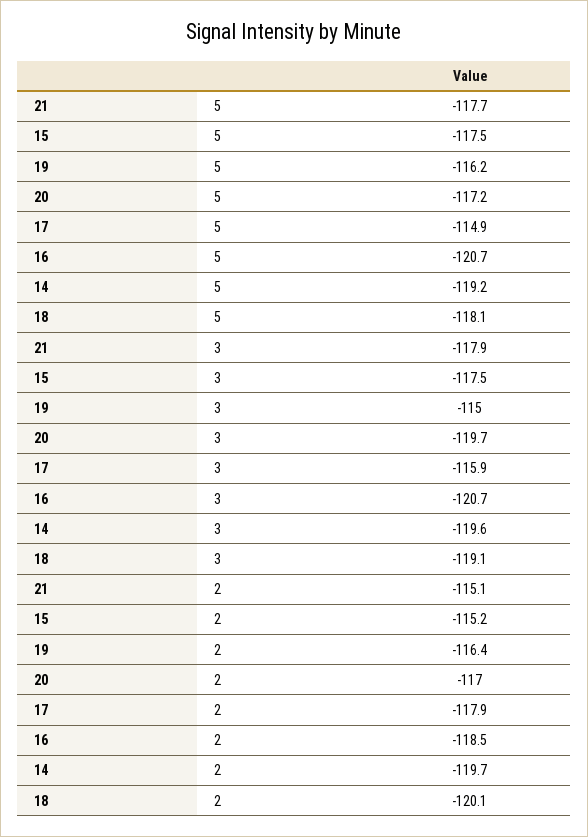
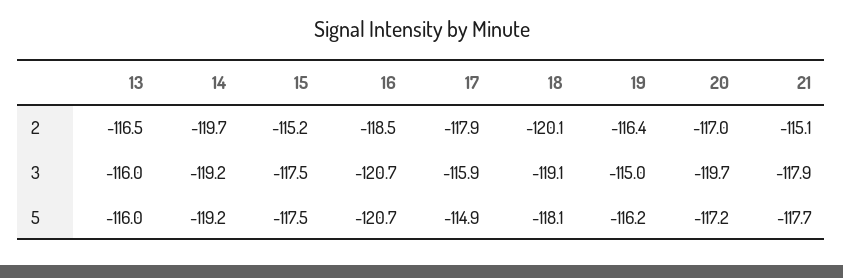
  {
    "21": {
      "5": -117.7,
      "3": -117.9,
      "2": -115.1
    },
    "15": {
      "5": -117.5,
      "3": -117.5,
      "2": -115.2
    },
    "19": {
      "5": -116.2,
      "3": -115,
      "2": -116.4
    },
    "20": {
      "5": -117.2,
      "3": -119.7,
      "2": -117
    },
    "17": {
      "5": -114.9,
      "3": -115.9,
      "2": -117.9
    },
    "16": {
      "5": -120.7,
      "3": -120.7,
      "2": -118.5
    },
    "14": {
      "5": -119.2,
-     "3": -119.6,
+     "3": -119.2,
      "2": -119.7
    },
    "18": {
      "5": -118.1,
      "3": -119.1,
      "2": -120.1
-   }
+   },
+   "13": {
+     "2": -116.5,
+     "3": -116,
+     "5": -116
+   }
  }

